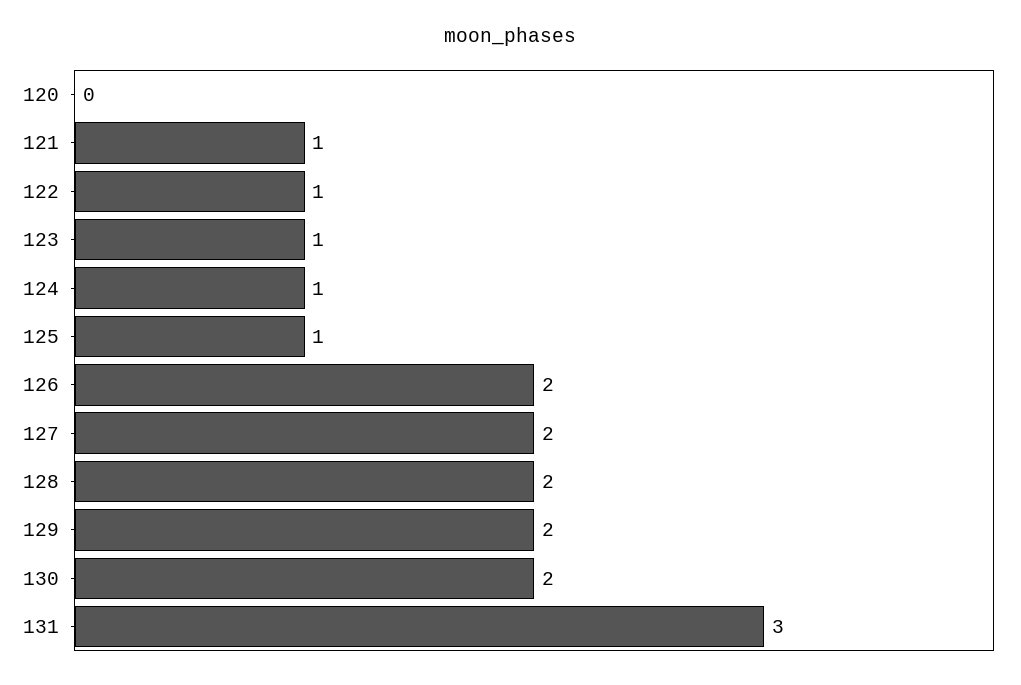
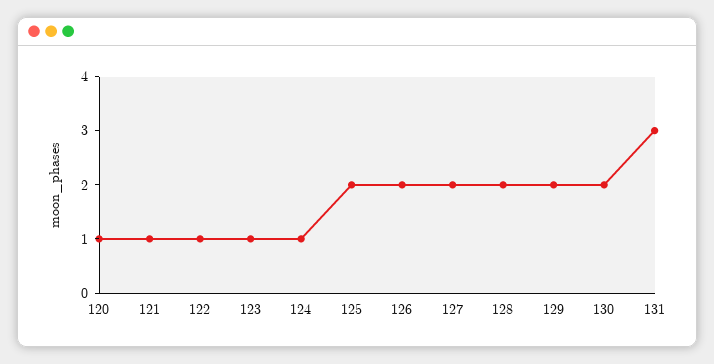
  {
-   "120": 0,
+   "120": 1,
    "121": 1,
    "122": 1,
    "123": 1,
    "124": 1,
-   "125": 1,
+   "125": 2,
    "126": 2,
    "127": 2,
    "128": 2,
    "129": 2,
    "130": 2,
    "131": 3
  }

